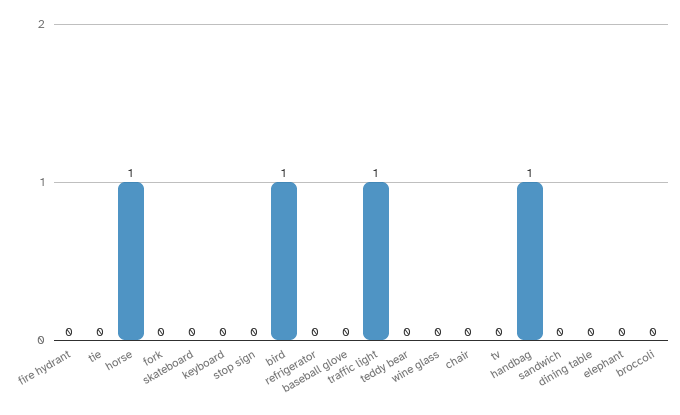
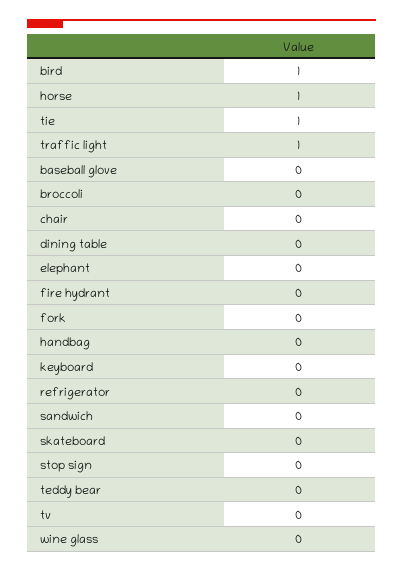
  {
    "fire hydrant": 0,
-   "tie": 0,
+   "tie": 1,
    "horse": 1,
    "fork": 0,
    "skateboard": 0,
    "keyboard": 0,
    "stop sign": 0,
    "bird": 1,
    "refrigerator": 0,
    "baseball glove": 0,
    "traffic light": 1,
    "teddy bear": 0,
    "wine glass": 0,
    "chair": 0,
    "tv": 0,
-   "handbag": 1,
+   "handbag": 0,
    "sandwich": 0,
    "dining table": 0,
    "elephant": 0,
    "broccoli": 0
  }

